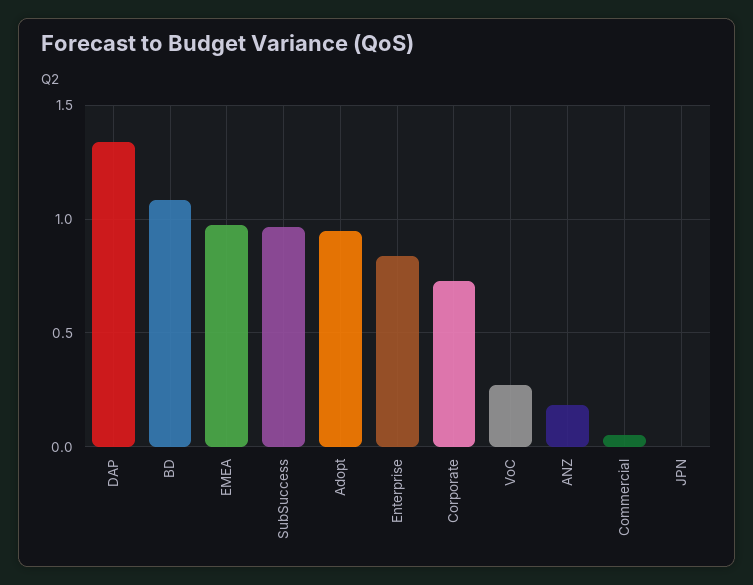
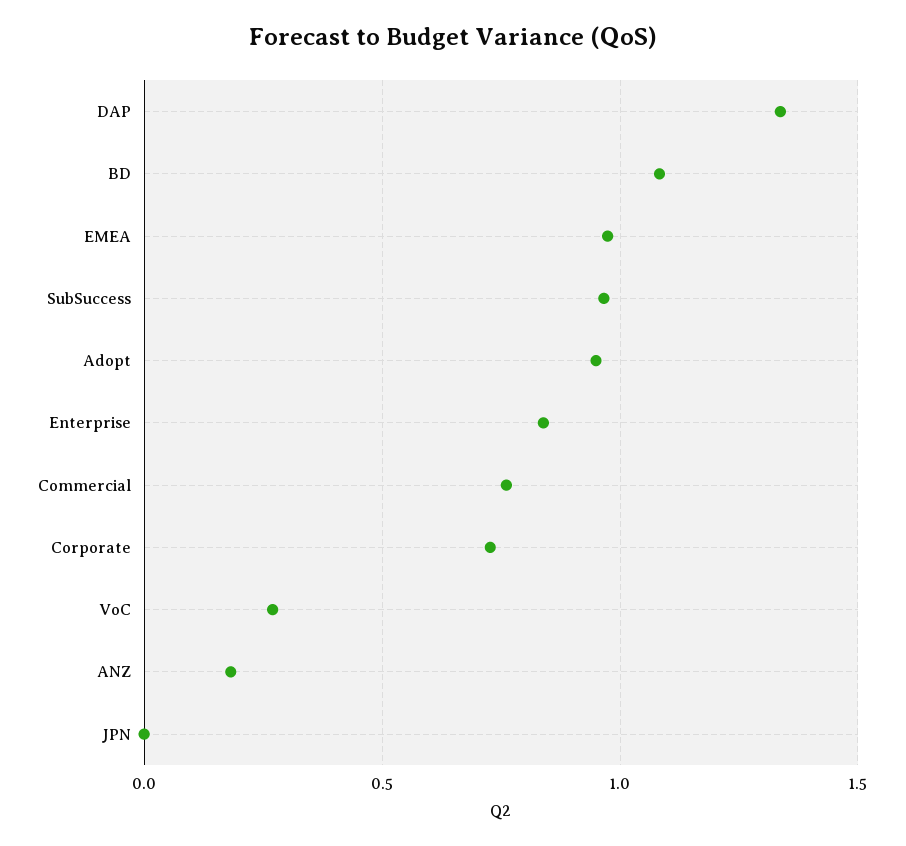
  {
    "DAP": 1.35,
    "BD": 1.1,
    "EMEA": 0.95,
    "SubSuccess": 0.95,
    "Adopt": 0.95,
    "Enterprise": 0.85,
    "Corporate": 0.75,
    "VoC": 0.25,
    "ANZ": 0.2,
-   "Commercial": 0.05,
+   "Commercial": 0.75,
    "JPN": 0
  }

